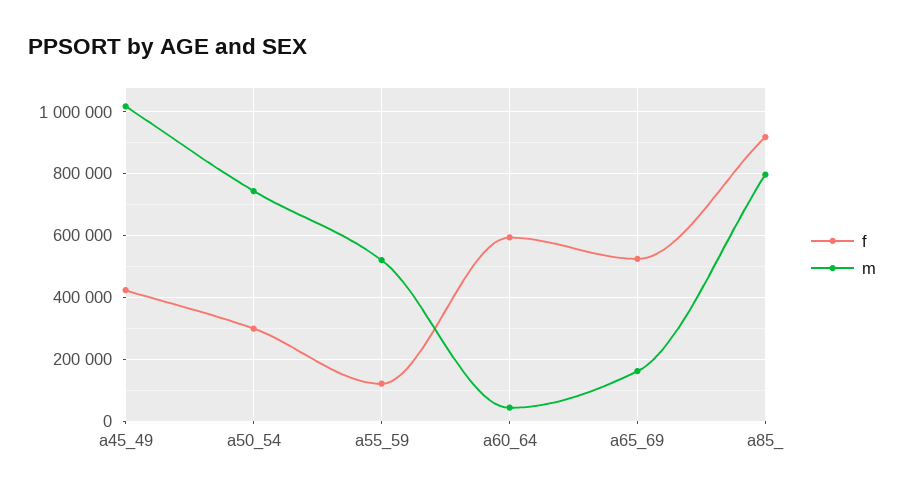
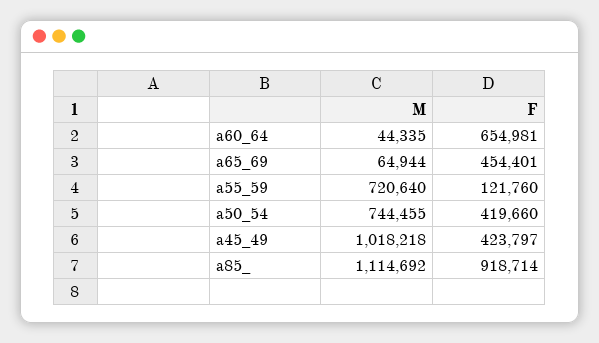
  {
    "f": {
      "a45_49": 423797,
-     "a50_54": 300000,
+     "a50_54": 419660,
      "a55_59": 121760,
-     "a60_64": 600000,
+     "a60_64": 654981,
-     "a65_69": 520000,
+     "a65_69": 454401,
      "a85_": 918714
    },
    "m": {
      "a45_49": 1018218,
      "a50_54": 744455,
-     "a55_59": 520000,
+     "a55_59": 720640,
      "a60_64": 44335,
-     "a65_69": 160000,
+     "a65_69": 64944,
-     "a85_": 800000
+     "a85_": 1114692
    }
  }

